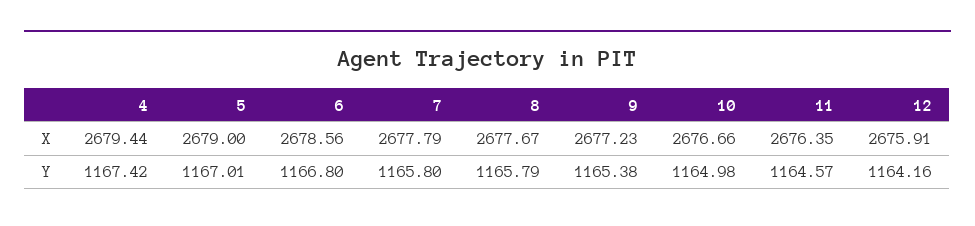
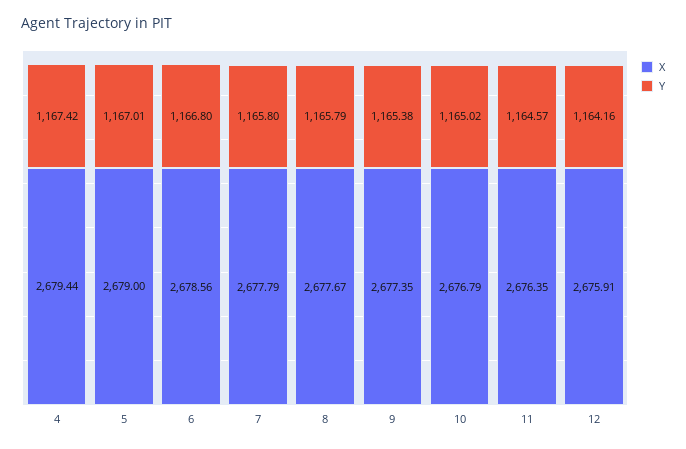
  {
    "X": {
      "4": 2679.44,
      "5": 2679,
      "6": 2678.56,
      "7": 2677.79,
      "8": 2677.67,
-     "9": 2677.23,
+     "9": 2677.35,
-     "10": 2676.66,
+     "10": 2676.79,
      "11": 2676.35,
      "12": 2675.91
    },
    "Y": {
      "4": 1167.42,
      "5": 1167.01,
      "6": 1166.8,
      "7": 1165.8,
      "8": 1165.79,
      "9": 1165.38,
-     "10": 1164.98,
+     "10": 1165.02,
      "11": 1164.57,
      "12": 1164.16
    }
  }

